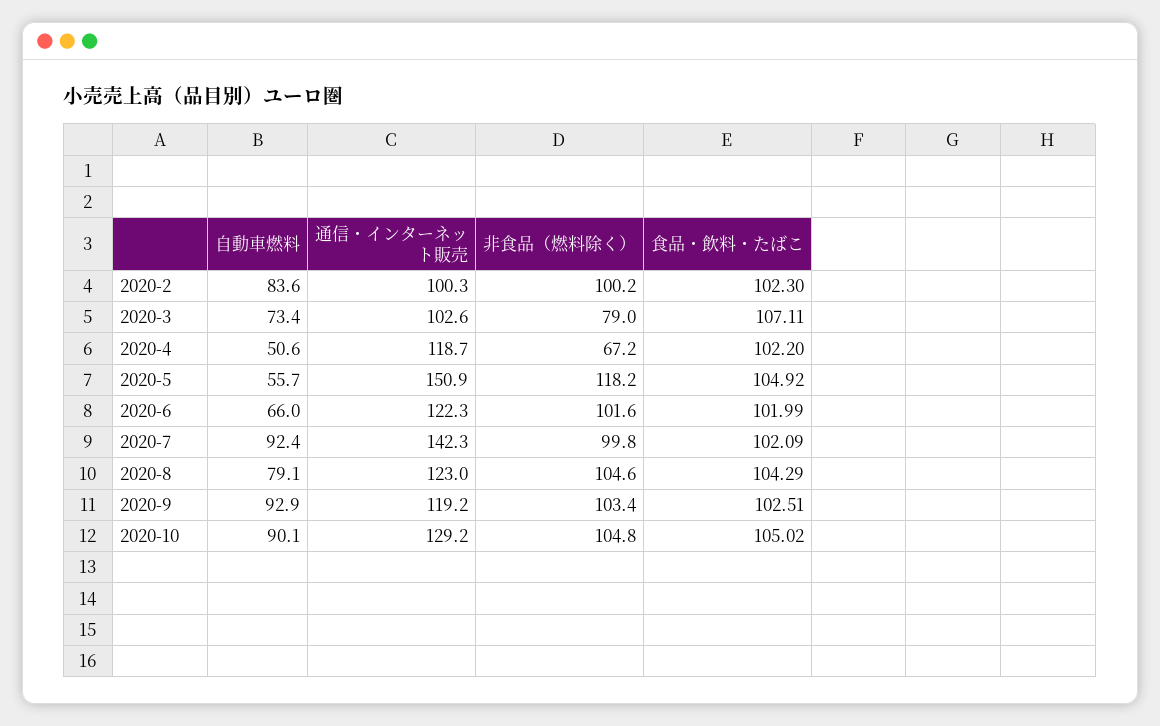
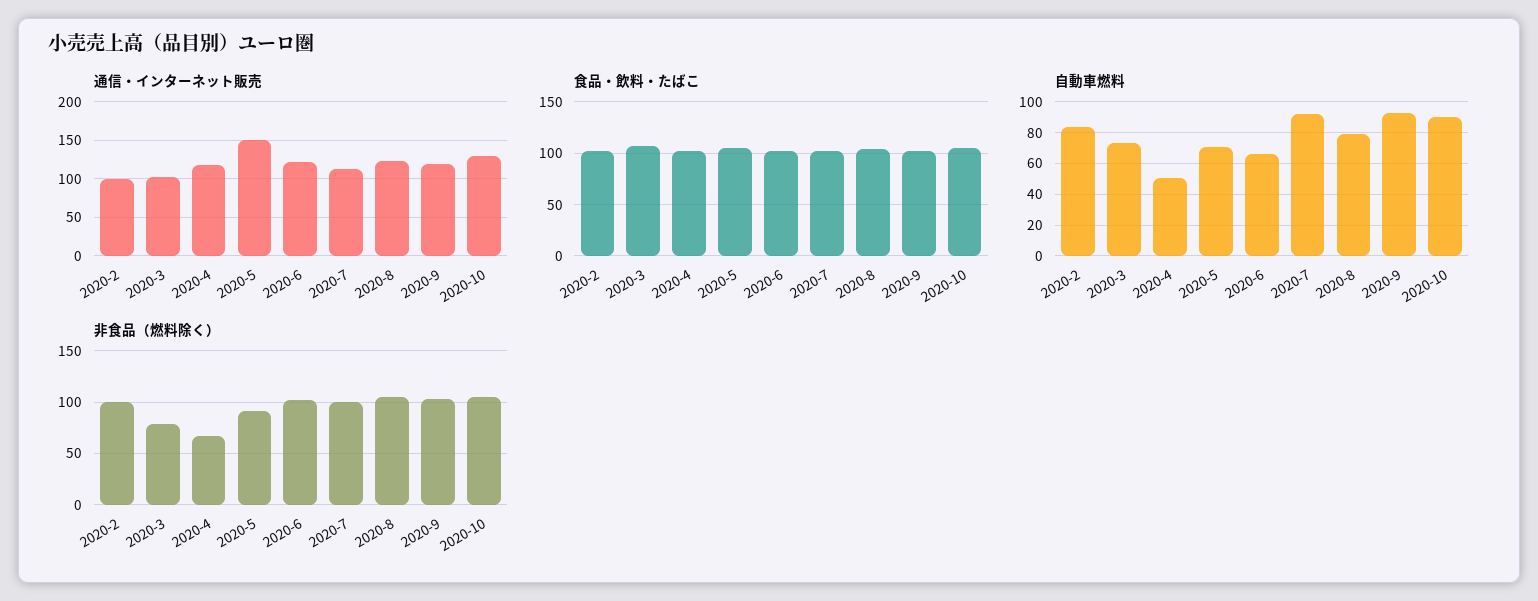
  {
    "自動車燃料": {
      "2020-2": 83.6,
      "2020-3": 73.4,
      "2020-4": 50.6,
-     "2020-5": 55.7,
+     "2020-5": 70,
      "2020-6": 66,
      "2020-7": 92.4,
      "2020-8": 79.1,
      "2020-9": 92.9,
      "2020-10": 90.1
    },
    "通信・インターネット販売": {
      "2020-2": 100.3,
      "2020-3": 102.6,
      "2020-4": 118.7,
      "2020-5": 150.9,
      "2020-6": 122.3,
-     "2020-7": 142.3,
+     "2020-7": 110,
      "2020-8": 123,
      "2020-9": 119.2,
      "2020-10": 129.2
    },
    "非食品（燃料除く）": {
      "2020-2": 100.2,
      "2020-3": 79,
      "2020-4": 67.2,
-     "2020-5": 118.2,
+     "2020-5": 90,
      "2020-6": 101.6,
      "2020-7": 99.8,
      "2020-8": 104.6,
      "2020-9": 103.4,
      "2020-10": 104.8
    },
    "食品・飲料・たばこ": {
      "2020-2": 102.3,
      "2020-3": 107.11,
      "2020-4": 102.2,
      "2020-5": 104.92,
      "2020-6": 101.99,
      "2020-7": 102.09,
      "2020-8": 104.29,
      "2020-9": 102.51,
      "2020-10": 105.02
    }
  }

